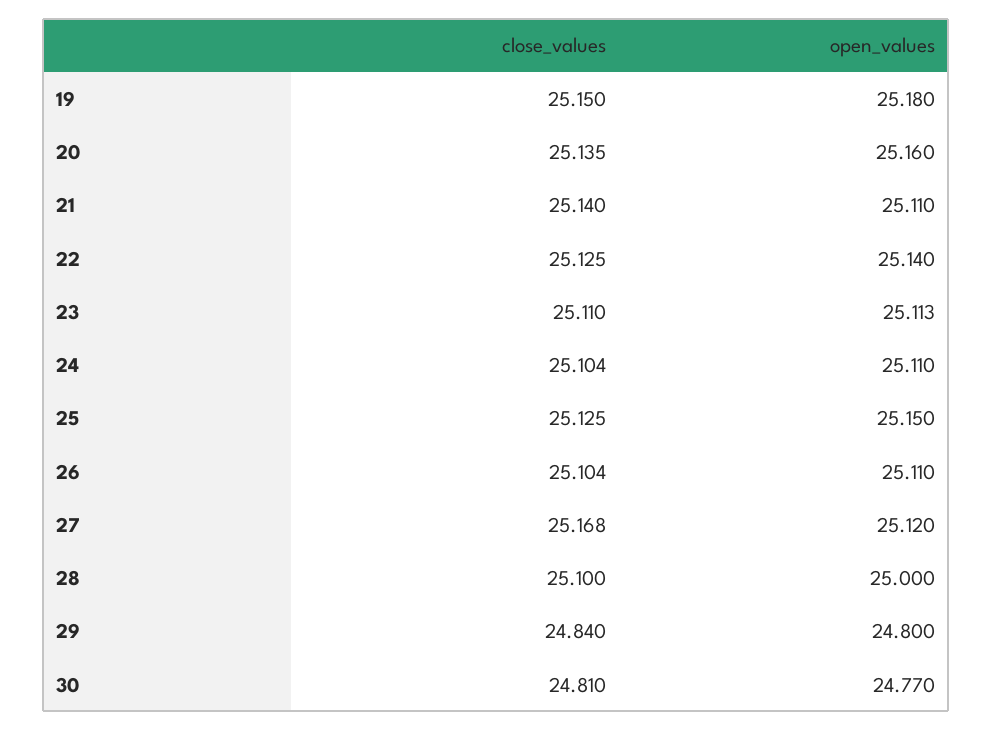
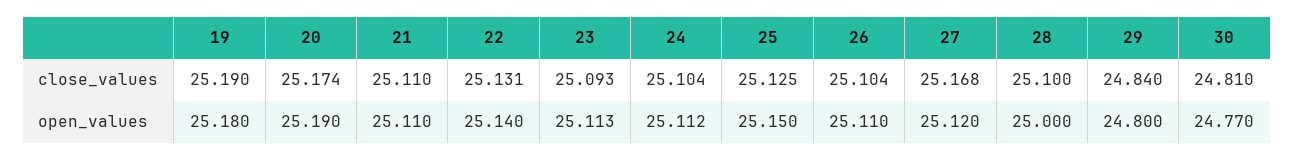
  {
    "close_values": {
-     "19": 25.15,
+     "19": 25.19,
-     "20": 25.135,
+     "20": 25.174,
-     "21": 25.14,
+     "21": 25.11,
-     "22": 25.125,
+     "22": 25.131,
-     "23": 25.11,
+     "23": 25.093,
      "24": 25.104,
      "25": 25.125,
      "26": 25.104,
      "27": 25.168,
      "28": 25.1,
      "29": 24.84,
      "30": 24.81
    },
    "open_values": {
      "19": 25.18,
-     "20": 25.16,
+     "20": 25.19,
      "21": 25.11,
      "22": 25.14,
      "23": 25.113,
-     "24": 25.11,
+     "24": 25.112,
      "25": 25.15,
      "26": 25.11,
      "27": 25.12,
      "28": 25,
      "29": 24.8,
      "30": 24.77
    }
  }

